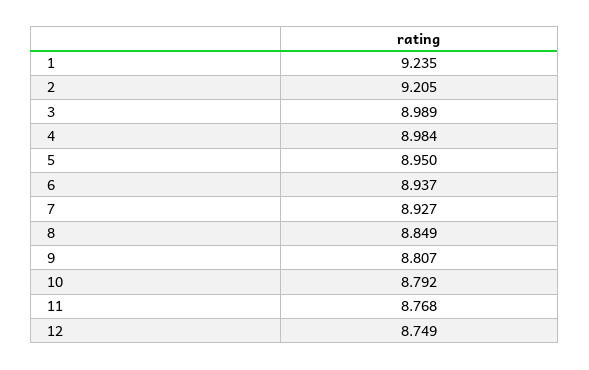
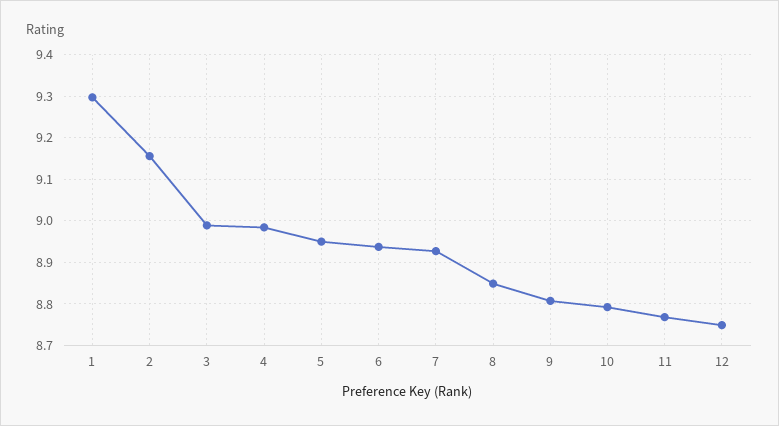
  {
-   "1": 9.235,
+   "1": 9.3,
-   "2": 9.205,
+   "2": 9.16,
    "3": 8.989,
    "4": 8.984,
    "5": 8.95,
    "6": 8.937,
    "7": 8.927,
    "8": 8.849,
    "9": 8.807,
    "10": 8.792,
    "11": 8.768,
    "12": 8.749
  }

